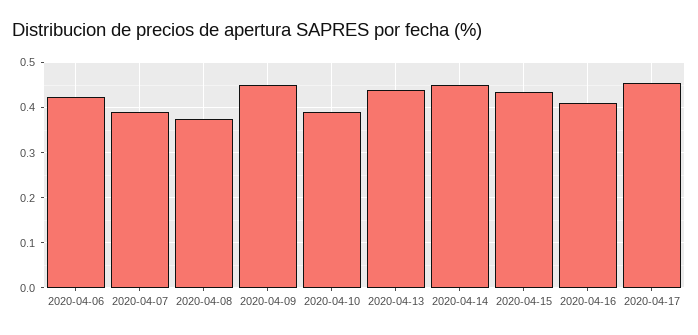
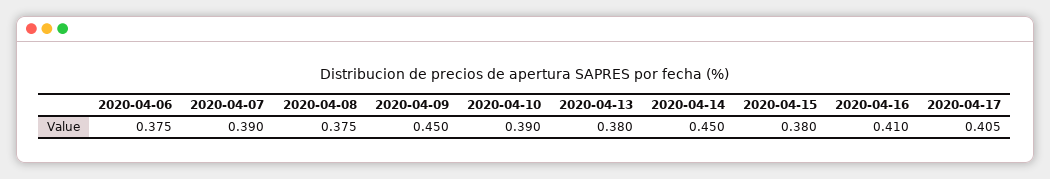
  {
-   "2020-04-06": 0.42,
+   "2020-04-06": 0.375,
    "2020-04-07": 0.39,
    "2020-04-08": 0.375,
    "2020-04-09": 0.45,
    "2020-04-10": 0.39,
-   "2020-04-13": 0.44,
+   "2020-04-13": 0.38,
    "2020-04-14": 0.45,
-   "2020-04-15": 0.44,
+   "2020-04-15": 0.38,
    "2020-04-16": 0.41,
-   "2020-04-17": 0.46
+   "2020-04-17": 0.405
  }

